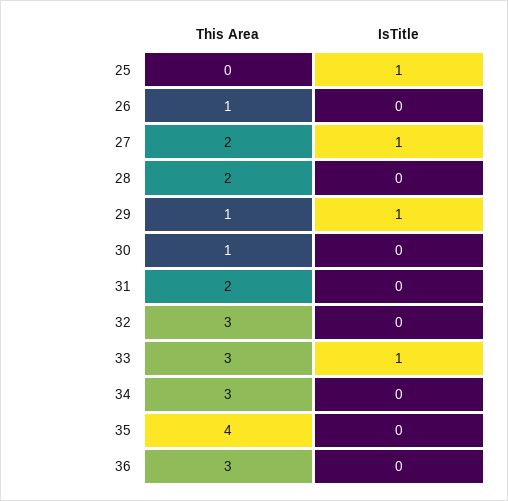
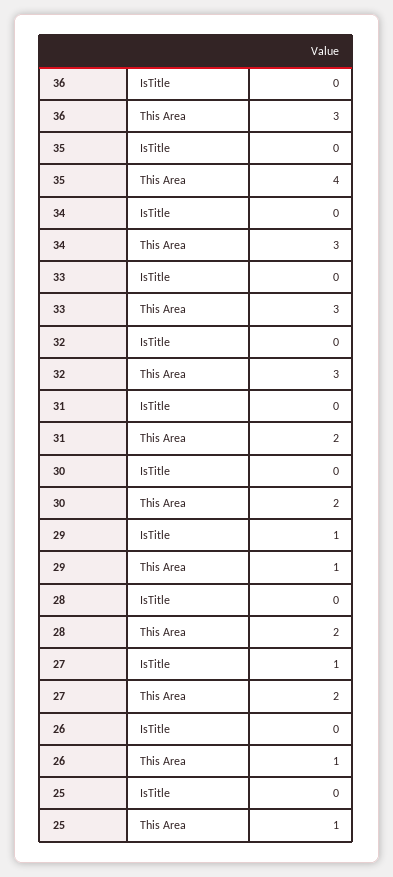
  {
    "This Area": {
-     "25": 0,
+     "25": 1,
      "26": 1,
      "27": 2,
      "28": 2,
      "29": 1,
-     "30": 1,
+     "30": 2,
      "31": 2,
      "32": 3,
      "33": 3,
      "34": 3,
      "35": 4,
      "36": 3
    },
    "IsTitle": {
-     "25": 1,
+     "25": 0,
      "26": 0,
      "27": 1,
      "28": 0,
      "29": 1,
      "30": 0,
      "31": 0,
      "32": 0,
-     "33": 1,
+     "33": 0,
      "34": 0,
      "35": 0,
      "36": 0
    }
  }

